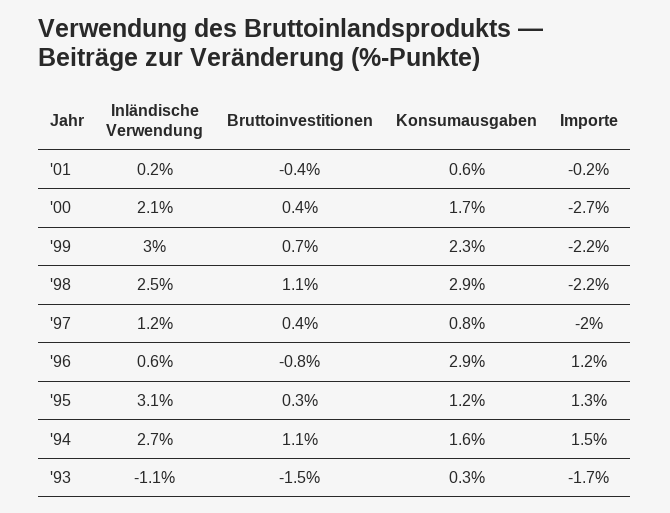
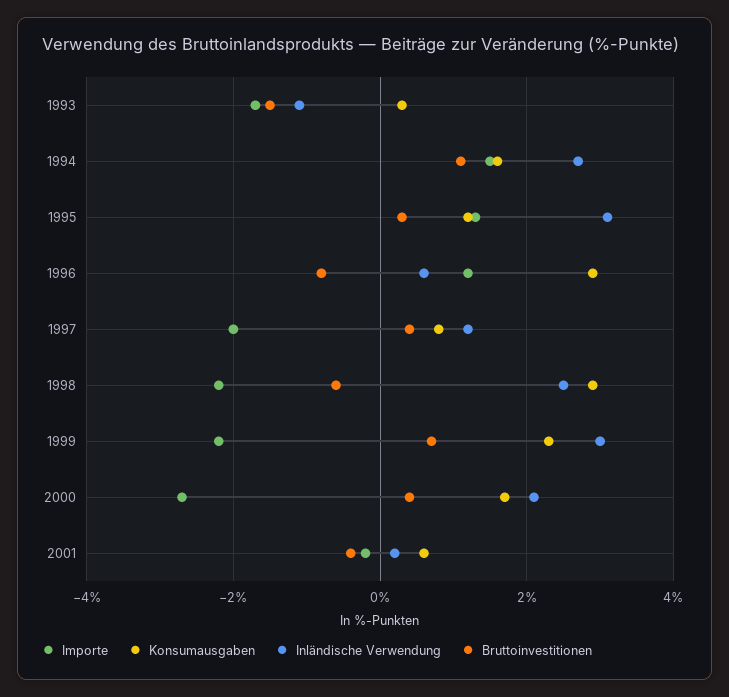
  {
    "Inländische Verwendung": {
      "'01": 0.2,
      "'00": 2.1,
      "'99": 3,
      "'98": 2.5,
      "'97": 1.2,
      "'96": 0.6,
      "'95": 3.1,
      "'94": 2.7,
      "'93": -1.1
    },
    "Bruttoinvestitionen": {
      "'01": -0.4,
      "'00": 0.4,
      "'99": 0.7,
-     "'98": 1.1,
+     "'98": -0.5,
      "'97": 0.4,
      "'96": -0.8,
      "'95": 0.3,
      "'94": 1.1,
      "'93": -1.5
    },
    "Konsumausgaben": {
      "'01": 0.6,
      "'00": 1.7,
      "'99": 2.3,
      "'98": 2.9,
      "'97": 0.8,
      "'96": 2.9,
      "'95": 1.2,
      "'94": 1.6,
      "'93": 0.3
    },
    "Importe": {
      "'01": -0.2,
      "'00": -2.7,
      "'99": -2.2,
      "'98": -2.2,
      "'97": -2,
      "'96": 1.2,
      "'95": 1.3,
      "'94": 1.5,
      "'93": -1.7
    }
  }

